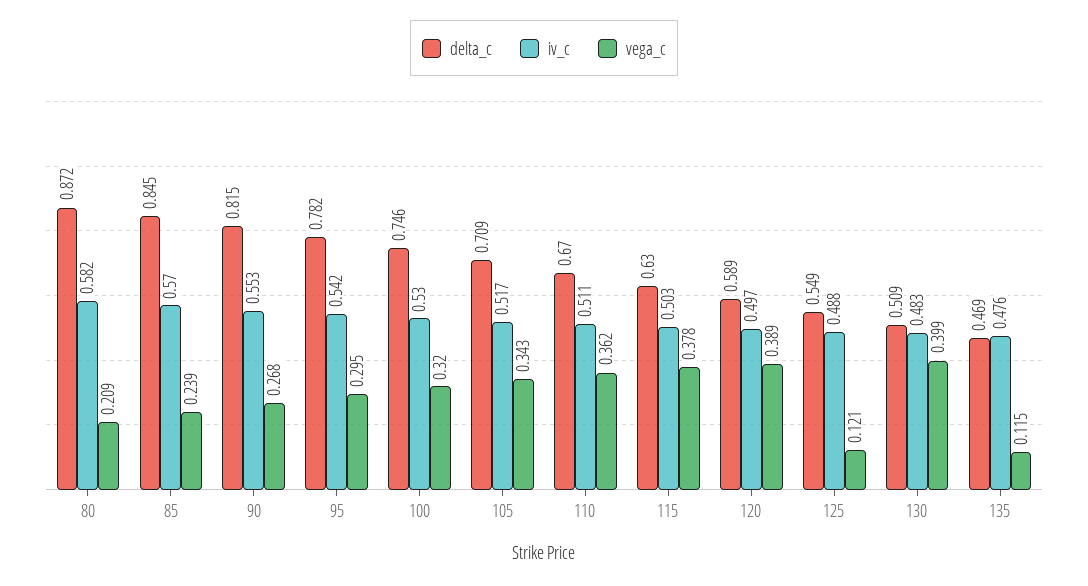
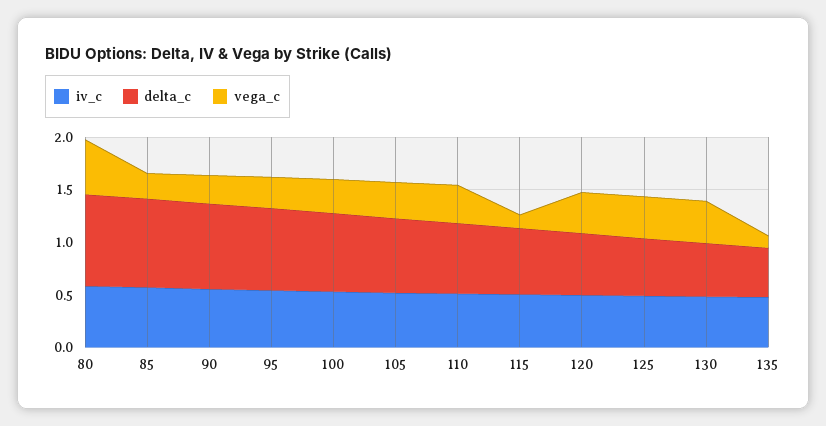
  {
    "delta_c": {
      "80": 0.872,
      "85": 0.845,
      "90": 0.815,
      "95": 0.782,
      "100": 0.746,
      "105": 0.709,
      "110": 0.67,
      "115": 0.63,
      "120": 0.589,
      "125": 0.549,
      "130": 0.509,
      "135": 0.469
    },
    "iv_c": {
      "80": 0.582,
      "85": 0.57,
      "90": 0.553,
      "95": 0.542,
      "100": 0.53,
      "105": 0.517,
      "110": 0.511,
      "115": 0.503,
      "120": 0.497,
      "125": 0.488,
      "130": 0.483,
      "135": 0.476
    },
    "vega_c": {
-     "80": 0.209,
+     "80": 0.5,
      "85": 0.239,
      "90": 0.268,
      "95": 0.295,
      "100": 0.32,
      "105": 0.343,
      "110": 0.362,
-     "115": 0.378,
+     "115": 0.1,
      "120": 0.389,
-     "125": 0.121,
+     "125": 0.4,
      "130": 0.399,
      "135": 0.115
    }
  }

